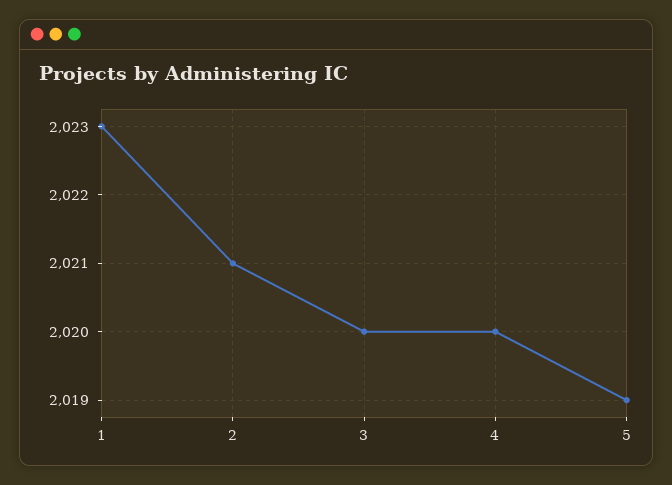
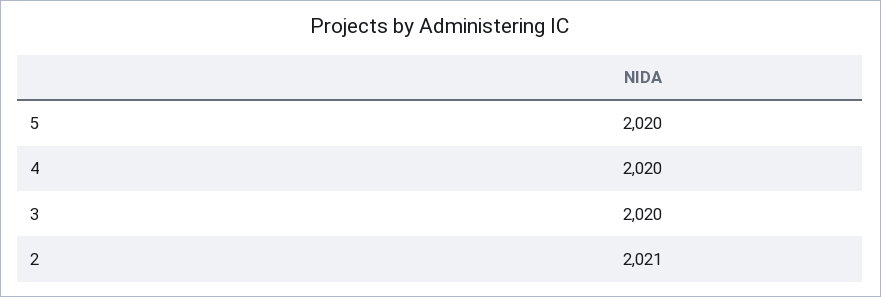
  {
-   "1": 2023,
    "2": 2021,
    "3": 2020,
    "4": 2020,
-   "5": 2019
+   "5": 2020
  }

